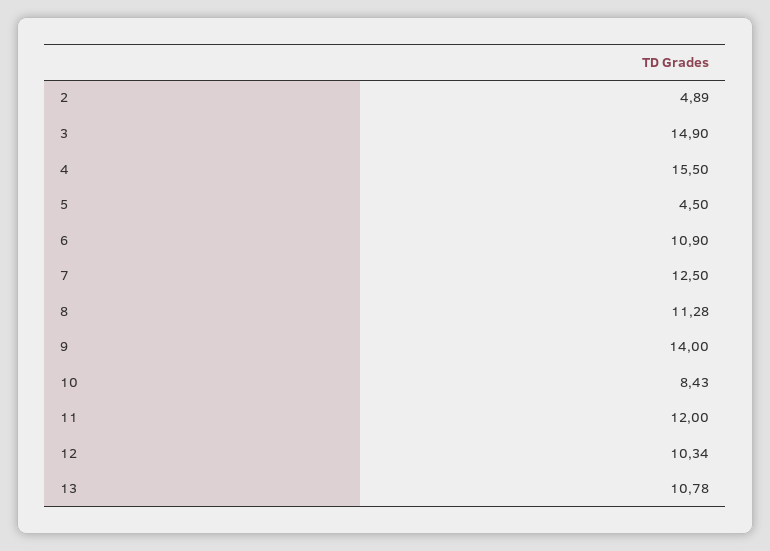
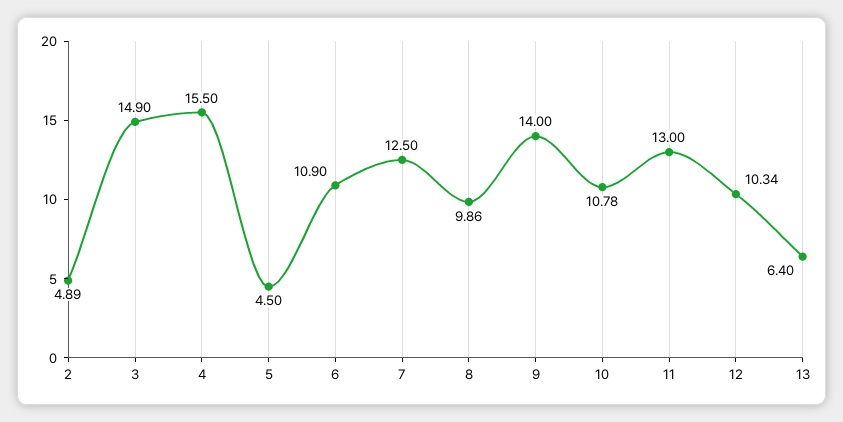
  {
    "2": 4.89,
    "3": 14.9,
    "4": 15.5,
    "5": 4.5,
    "6": 10.9,
    "7": 12.5,
-   "8": 11.28,
+   "8": 9.86,
    "9": 14,
-   "10": 8.43,
+   "10": 10.78,
-   "11": 12,
+   "11": 13,
    "12": 10.34,
-   "13": 10.78
+   "13": 6.4
  }

